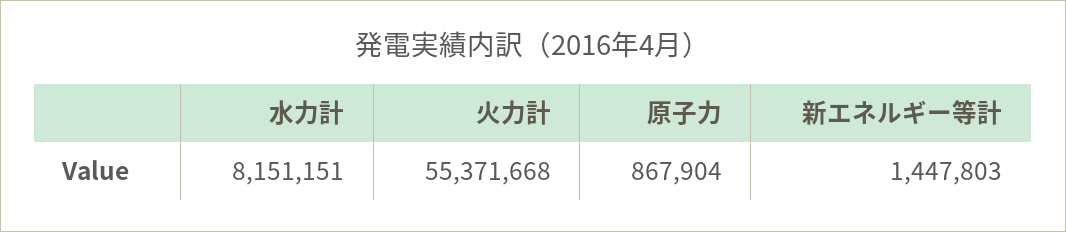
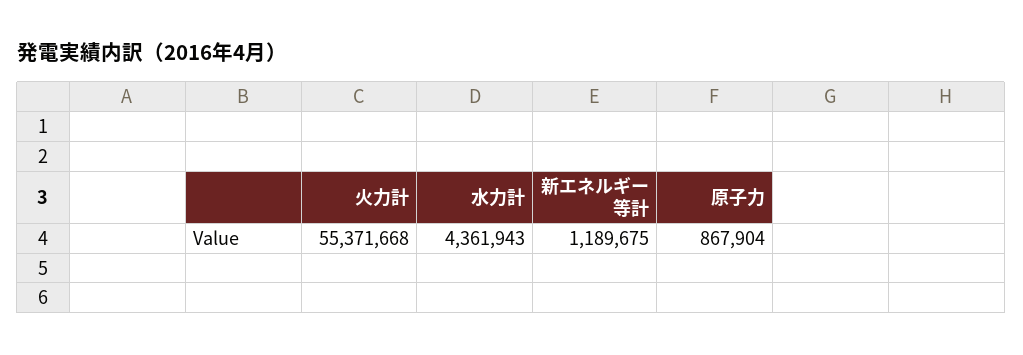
  {
-   "水力計": 8151151,
+   "水力計": 4361943,
    "火力計": 55371668,
    "原子力": 867904,
-   "新エネルギー等計": 1447803
+   "新エネルギー等計": 1189675
  }

